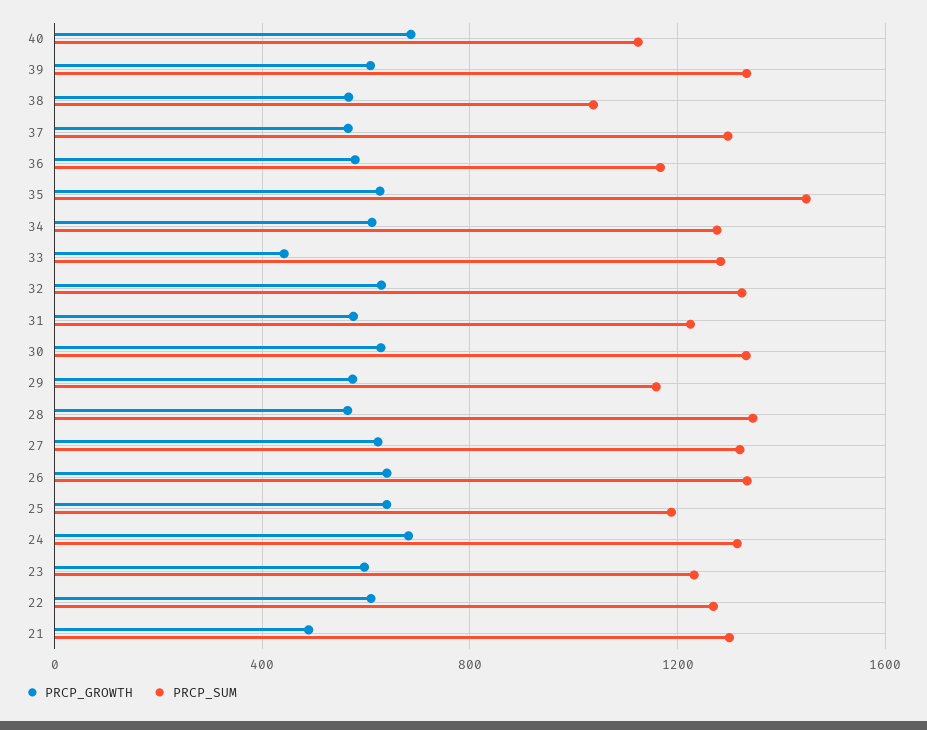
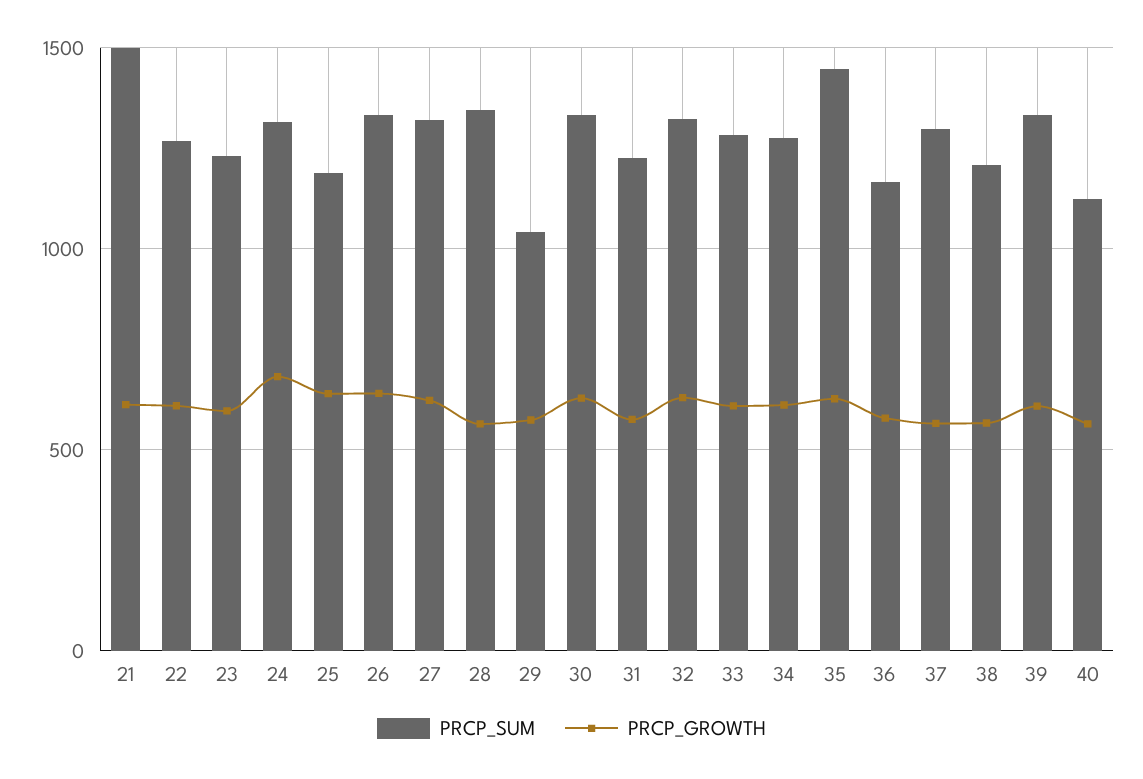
  {
    "PRCP_GROWTH": {
-     "40": 700,
+     "40": 550,
      "39": 600,
      "38": 550,
      "37": 550,
      "36": 600,
      "35": 650,
      "34": 600,
-     "33": 450,
+     "33": 600,
      "32": 650,
      "31": 600,
      "30": 650,
      "29": 550,
      "28": 550,
      "27": 600,
      "26": 650,
      "25": 650,
      "24": 700,
      "23": 600,
      "22": 600,
-     "21": 500
+     "21": 600
    },
    "PRCP_SUM": {
      "40": 1100,
      "39": 1350,
-     "38": 1050,
+     "38": 1200,
      "37": 1300,
      "36": 1150,
      "35": 1450,
      "34": 1300,
      "33": 1300,
      "32": 1300,
      "31": 1250,
      "30": 1350,
-     "29": 1150,
+     "29": 1050,
      "28": 1350,
      "27": 1300,
      "26": 1350,
      "25": 1200,
      "24": 1300,
      "23": 1250,
      "22": 1250,
-     "21": 1300
+     "21": 1500
    }
  }

